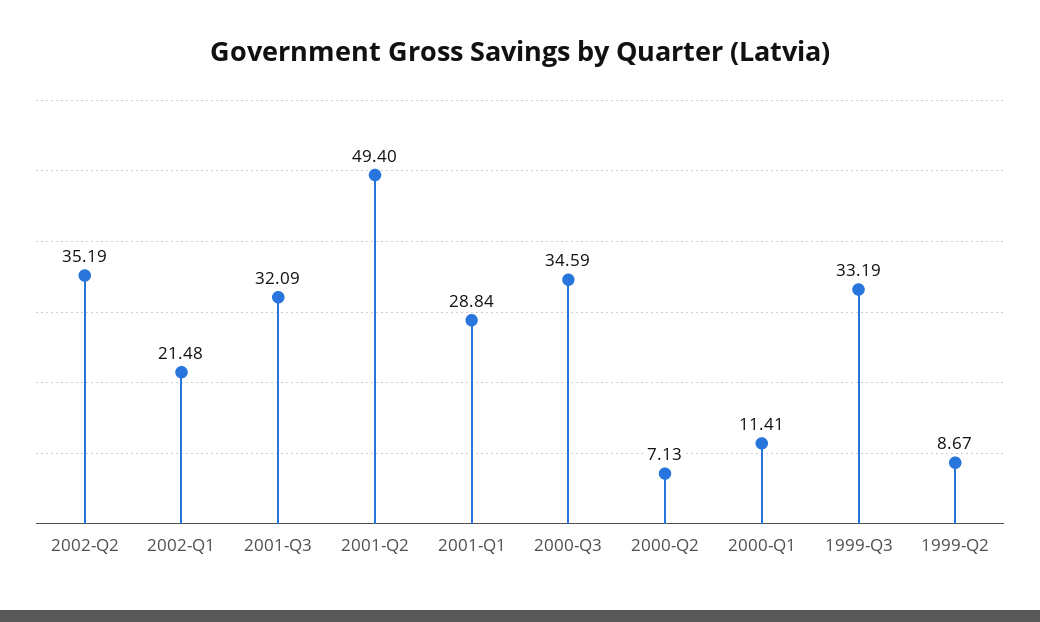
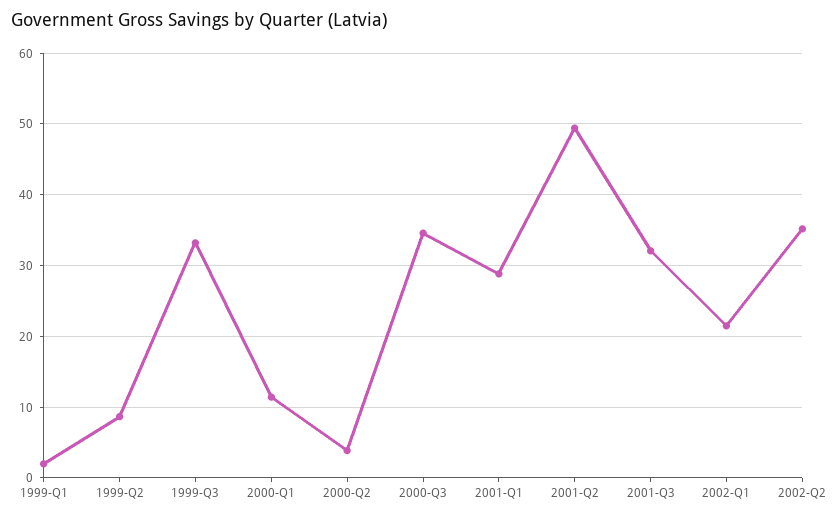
  {
    "2002-Q2": 35.19,
    "2002-Q1": 21.48,
    "2001-Q3": 32.09,
    "2001-Q2": 49.4,
    "2001-Q1": 28.84,
    "2000-Q3": 34.59,
-   "2000-Q2": 7.13,
+   "2000-Q2": 4,
    "2000-Q1": 11.41,
    "1999-Q3": 33.19,
-   "1999-Q2": 8.67
+   "1999-Q2": 8.67,
+   "1999-Q1": 2
  }

